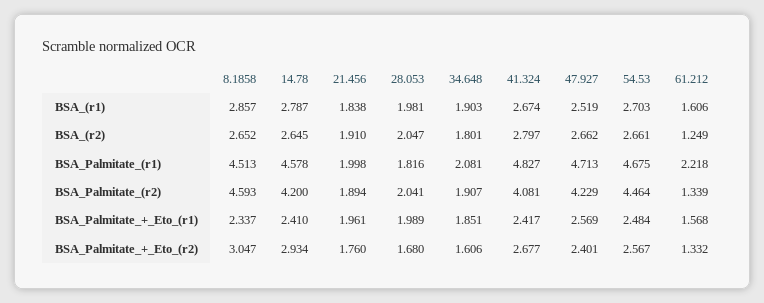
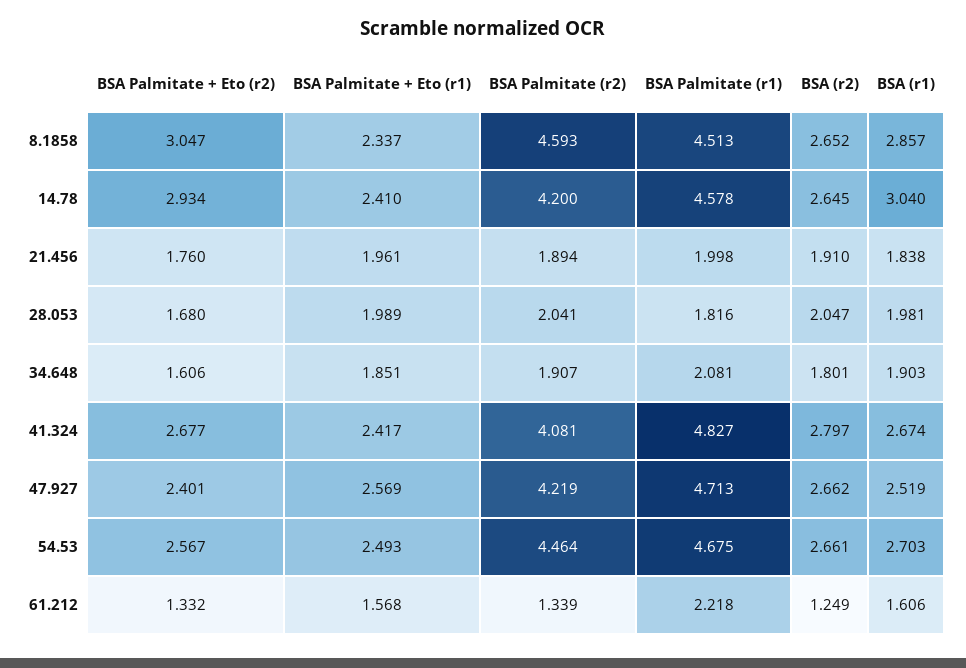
  {
    "8.1858": {
      "BSA_(r1)": 2.857,
      "BSA_(r2)": 2.652,
      "BSA_Palmitate_(r1)": 4.513,
      "BSA_Palmitate_(r2)": 4.593,
      "BSA_Palmitate_+_Eto_(r1)": 2.337,
      "BSA_Palmitate_+_Eto_(r2)": 3.047
    },
    "14.78": {
-     "BSA_(r1)": 2.787,
+     "BSA_(r1)": 3.04,
      "BSA_(r2)": 2.645,
      "BSA_Palmitate_(r1)": 4.578,
      "BSA_Palmitate_(r2)": 4.2,
      "BSA_Palmitate_+_Eto_(r1)": 2.41,
      "BSA_Palmitate_+_Eto_(r2)": 2.934
    },
    "21.456": {
      "BSA_(r1)": 1.838,
      "BSA_(r2)": 1.91,
      "BSA_Palmitate_(r1)": 1.998,
      "BSA_Palmitate_(r2)": 1.894,
      "BSA_Palmitate_+_Eto_(r1)": 1.961,
      "BSA_Palmitate_+_Eto_(r2)": 1.76
    },
    "28.053": {
      "BSA_(r1)": 1.981,
      "BSA_(r2)": 2.047,
      "BSA_Palmitate_(r1)": 1.816,
      "BSA_Palmitate_(r2)": 2.041,
      "BSA_Palmitate_+_Eto_(r1)": 1.989,
      "BSA_Palmitate_+_Eto_(r2)": 1.68
    },
    "34.648": {
      "BSA_(r1)": 1.903,
      "BSA_(r2)": 1.801,
      "BSA_Palmitate_(r1)": 2.081,
      "BSA_Palmitate_(r2)": 1.907,
      "BSA_Palmitate_+_Eto_(r1)": 1.851,
      "BSA_Palmitate_+_Eto_(r2)": 1.606
    },
    "41.324": {
      "BSA_(r1)": 2.674,
      "BSA_(r2)": 2.797,
      "BSA_Palmitate_(r1)": 4.827,
      "BSA_Palmitate_(r2)": 4.081,
      "BSA_Palmitate_+_Eto_(r1)": 2.417,
      "BSA_Palmitate_+_Eto_(r2)": 2.677
    },
    "47.927": {
      "BSA_(r1)": 2.519,
      "BSA_(r2)": 2.662,
      "BSA_Palmitate_(r1)": 4.713,
-     "BSA_Palmitate_(r2)": 4.229,
+     "BSA_Palmitate_(r2)": 4.219,
      "BSA_Palmitate_+_Eto_(r1)": 2.569,
      "BSA_Palmitate_+_Eto_(r2)": 2.401
    },
    "54.53": {
      "BSA_(r1)": 2.703,
      "BSA_(r2)": 2.661,
      "BSA_Palmitate_(r1)": 4.675,
      "BSA_Palmitate_(r2)": 4.464,
-     "BSA_Palmitate_+_Eto_(r1)": 2.484,
+     "BSA_Palmitate_+_Eto_(r1)": 2.493,
      "BSA_Palmitate_+_Eto_(r2)": 2.567
    },
    "61.212": {
      "BSA_(r1)": 1.606,
      "BSA_(r2)": 1.249,
      "BSA_Palmitate_(r1)": 2.218,
      "BSA_Palmitate_(r2)": 1.339,
      "BSA_Palmitate_+_Eto_(r1)": 1.568,
      "BSA_Palmitate_+_Eto_(r2)": 1.332
    }
  }

